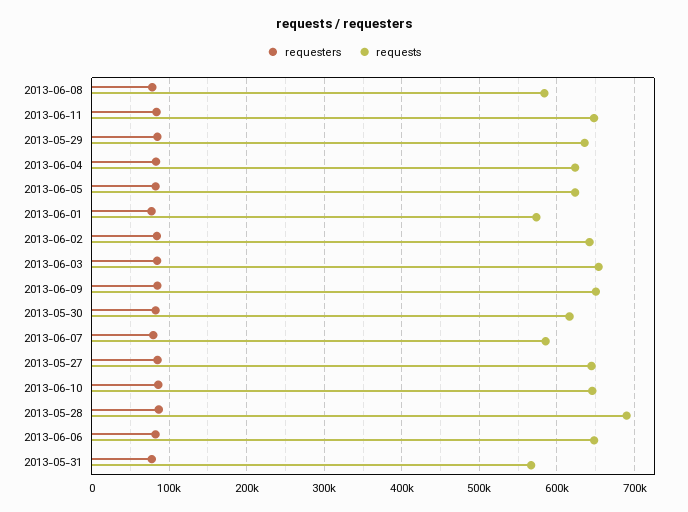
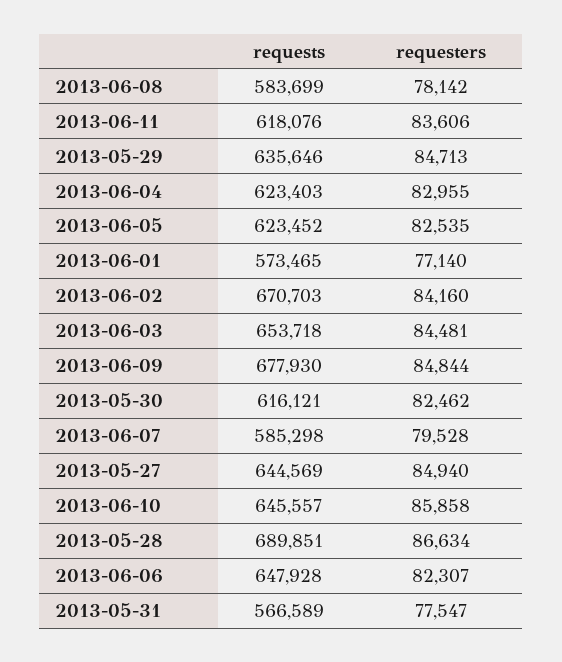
  {
    "requesters": {
      "2013-06-08": 78142,
      "2013-06-11": 83606,
      "2013-05-29": 84713,
      "2013-06-04": 82955,
      "2013-06-05": 82535,
      "2013-06-01": 77140,
      "2013-06-02": 84160,
      "2013-06-03": 84481,
      "2013-06-09": 84844,
      "2013-05-30": 82462,
      "2013-06-07": 79528,
      "2013-05-27": 84940,
      "2013-06-10": 85858,
      "2013-05-28": 86634,
      "2013-06-06": 82307,
      "2013-05-31": 77547
    },
    "requests": {
      "2013-06-08": 583699,
-     "2013-06-11": 650000,
+     "2013-06-11": 618076,
      "2013-05-29": 635646,
      "2013-06-04": 623403,
      "2013-06-05": 623452,
      "2013-06-01": 573465,
-     "2013-06-02": 640000,
+     "2013-06-02": 670703,
      "2013-06-03": 653718,
-     "2013-06-09": 650000,
+     "2013-06-09": 677930,
      "2013-05-30": 616121,
      "2013-06-07": 585298,
      "2013-05-27": 644569,
      "2013-06-10": 645557,
      "2013-05-28": 689851,
      "2013-06-06": 647928,
      "2013-05-31": 566589
    }
  }

